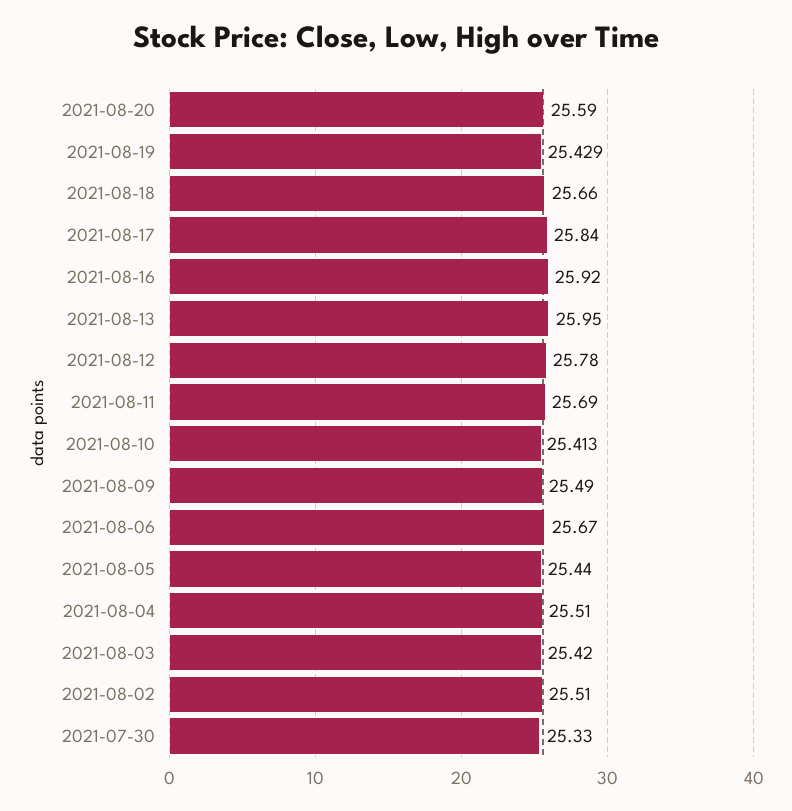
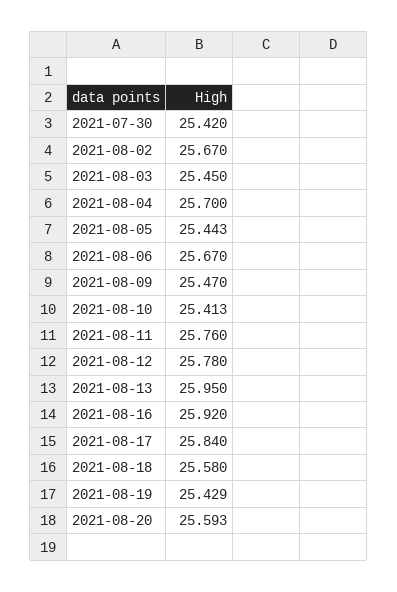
  {
-   "2021-08-20": 25.59,
+   "2021-08-20": 25.593,
    "2021-08-19": 25.429,
-   "2021-08-18": 25.66,
+   "2021-08-18": 25.58,
    "2021-08-17": 25.84,
    "2021-08-16": 25.92,
    "2021-08-13": 25.95,
    "2021-08-12": 25.78,
-   "2021-08-11": 25.69,
+   "2021-08-11": 25.76,
    "2021-08-10": 25.413,
-   "2021-08-09": 25.49,
+   "2021-08-09": 25.47,
    "2021-08-06": 25.67,
-   "2021-08-05": 25.44,
+   "2021-08-05": 25.443,
-   "2021-08-04": 25.51,
+   "2021-08-04": 25.7,
-   "2021-08-03": 25.42,
+   "2021-08-03": 25.45,
-   "2021-08-02": 25.51,
+   "2021-08-02": 25.67,
-   "2021-07-30": 25.33
+   "2021-07-30": 25.42
  }

